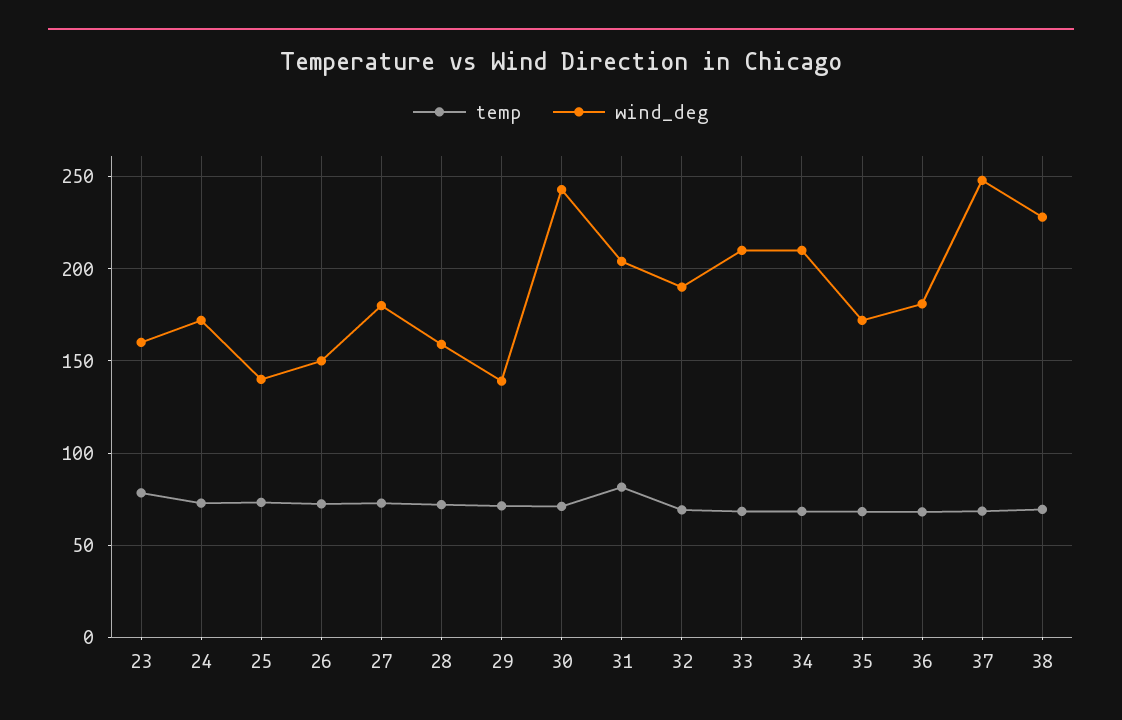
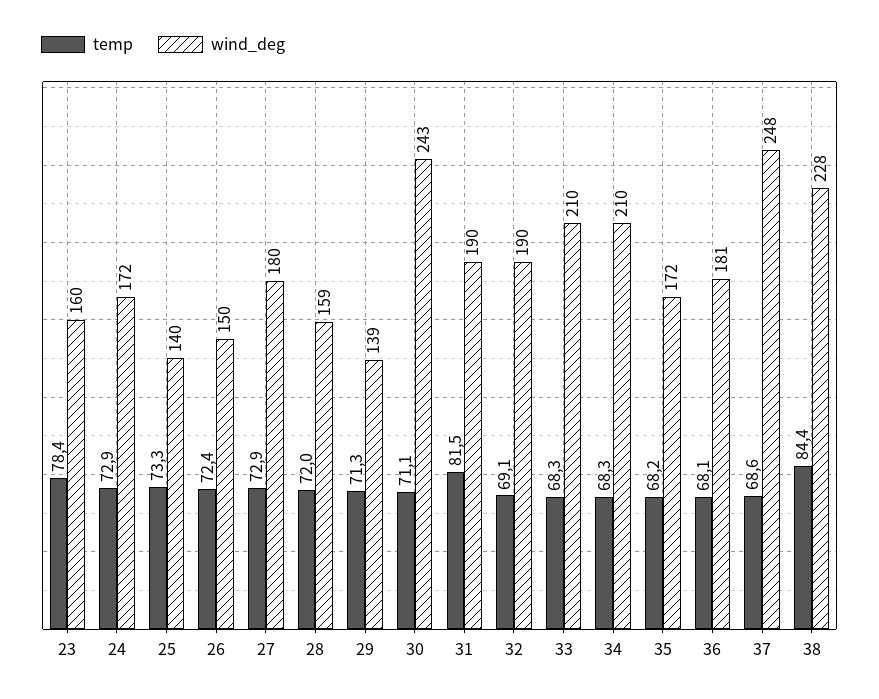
  {
    "temp": {
      "23": 78.4,
      "24": 72.9,
      "25": 73.3,
      "26": 72.4,
      "27": 72.9,
      "28": 72,
      "29": 71.3,
      "30": 71.1,
      "31": 81.5,
      "32": 69.1,
      "33": 68.3,
      "34": 68.3,
      "35": 68.2,
      "36": 68.1,
      "37": 68.6,
-     "38": 70
+     "38": 84.4
    },
    "wind_deg": {
      "23": 160,
      "24": 172,
      "25": 140,
      "26": 150,
      "27": 180,
      "28": 159,
      "29": 139,
      "30": 243,
-     "31": 205,
+     "31": 190,
      "32": 190,
      "33": 210,
      "34": 210,
      "35": 172,
      "36": 181,
      "37": 248,
      "38": 228
    }
  }

